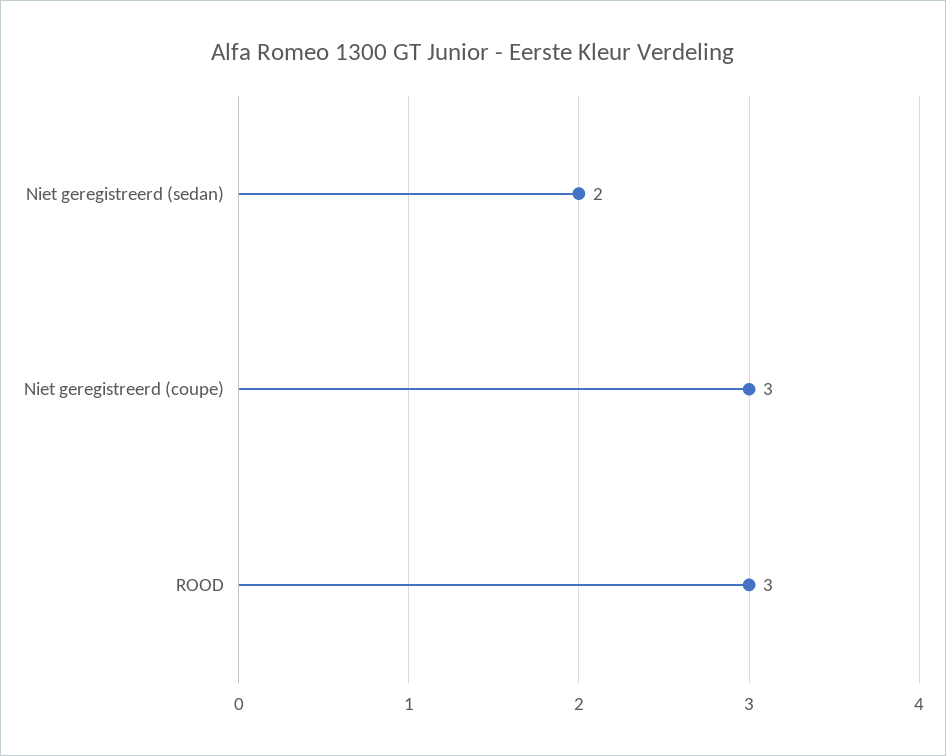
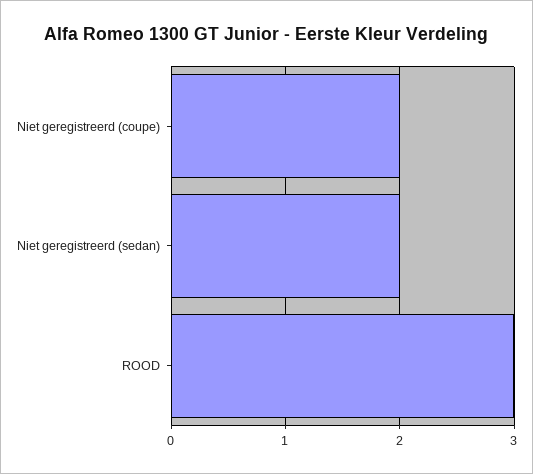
  {
    "Niet geregistreerd (sedan)": 2,
-   "Niet geregistreerd (coupe)": 3,
+   "Niet geregistreerd (coupe)": 2,
    "ROOD": 3
  }

